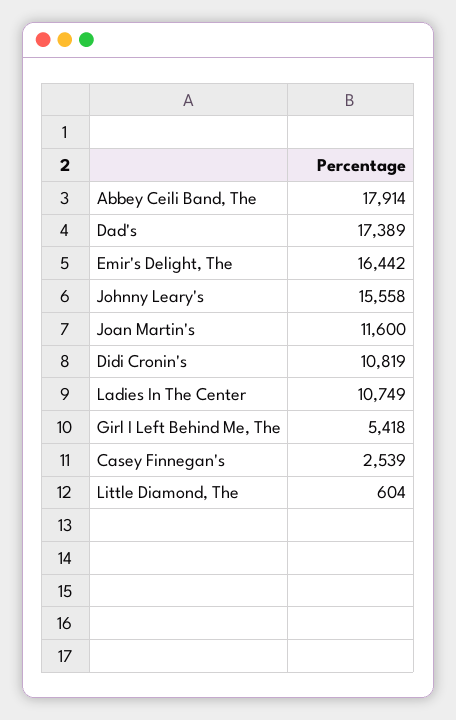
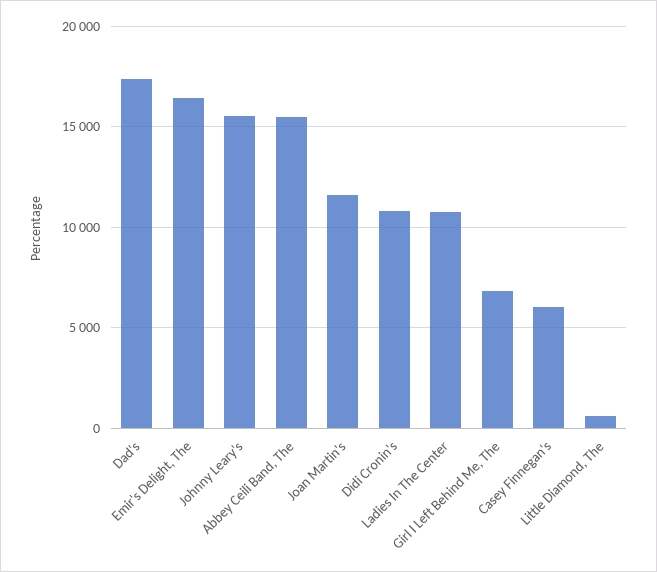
  {
-   "Abbey Ceili Band, The": 17914,
+   "Abbey Ceili Band, The": 15500,
    "Dad's": 17389,
    "Emir's Delight, The": 16442,
    "Johnny Leary's": 15558,
    "Joan Martin's": 11600,
    "Didi Cronin's": 10819,
    "Ladies In The Center": 10749,
-   "Girl I Left Behind Me, The": 5418,
+   "Girl I Left Behind Me, The": 7000,
-   "Casey Finnegan's": 2539,
+   "Casey Finnegan's": 6000,
    "Little Diamond, The": 604
  }

